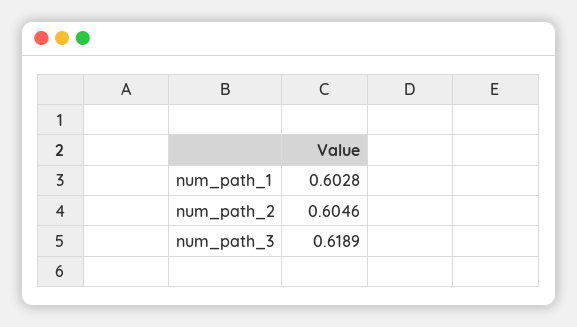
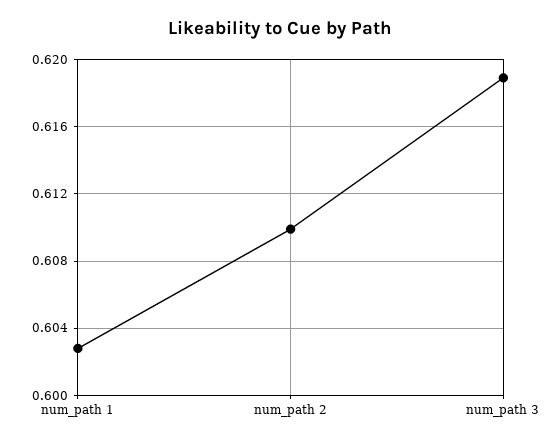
  {
    "num_path_1": 0.6028,
-   "num_path_2": 0.6046,
+   "num_path_2": 0.61,
    "num_path_3": 0.6189
  }

